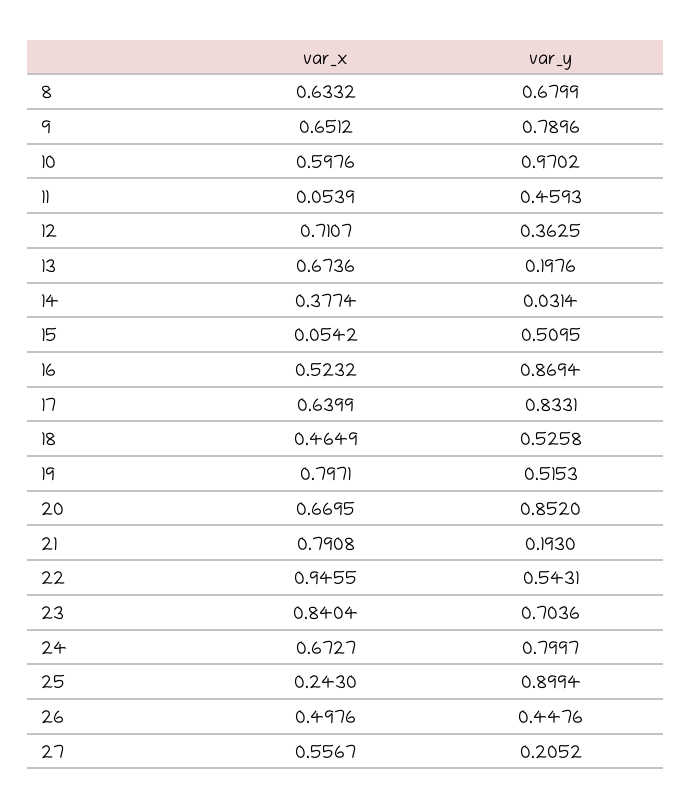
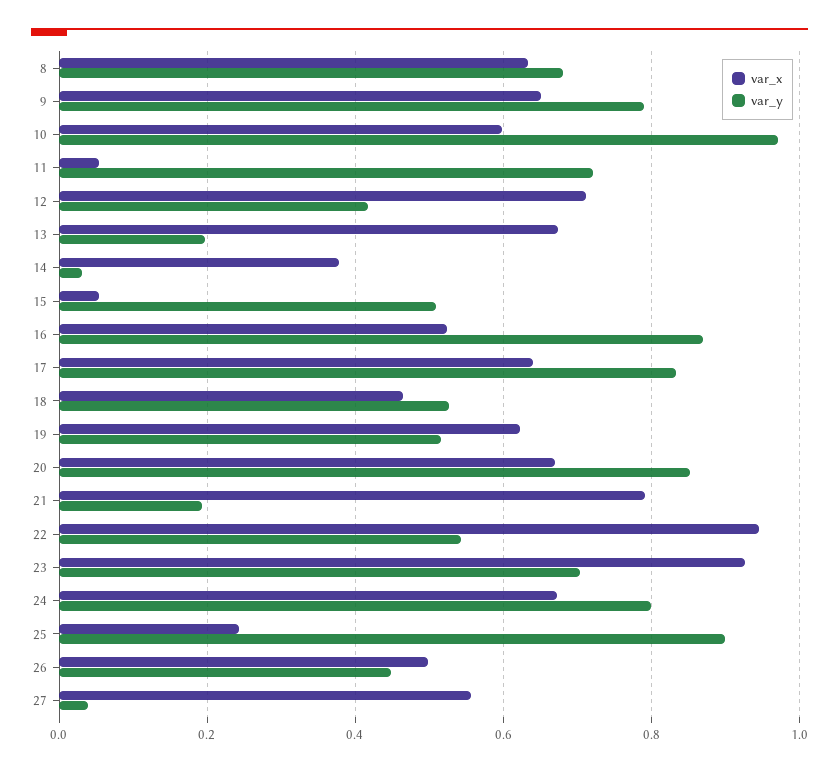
  {
    "var_x": {
      "8": 0.6332,
      "9": 0.6512,
      "10": 0.5976,
      "11": 0.0539,
      "12": 0.7107,
      "13": 0.6736,
      "14": 0.3774,
      "15": 0.0542,
      "16": 0.5232,
      "17": 0.6399,
      "18": 0.4649,
-     "19": 0.7971,
+     "19": 0.62,
      "20": 0.6695,
      "21": 0.7908,
      "22": 0.9455,
-     "23": 0.8404,
+     "23": 0.92,
      "24": 0.6727,
      "25": 0.243,
      "26": 0.4976,
      "27": 0.5567
    },
    "var_y": {
      "8": 0.6799,
      "9": 0.7896,
      "10": 0.9702,
-     "11": 0.4593,
+     "11": 0.72,
-     "12": 0.3625,
+     "12": 0.42,
      "13": 0.1976,
      "14": 0.0314,
      "15": 0.5095,
      "16": 0.8694,
      "17": 0.8331,
      "18": 0.5258,
      "19": 0.5153,
      "20": 0.852,
      "21": 0.193,
      "22": 0.5431,
      "23": 0.7036,
      "24": 0.7997,
      "25": 0.8994,
      "26": 0.4476,
-     "27": 0.2052
+     "27": 0.04
    }
  }

